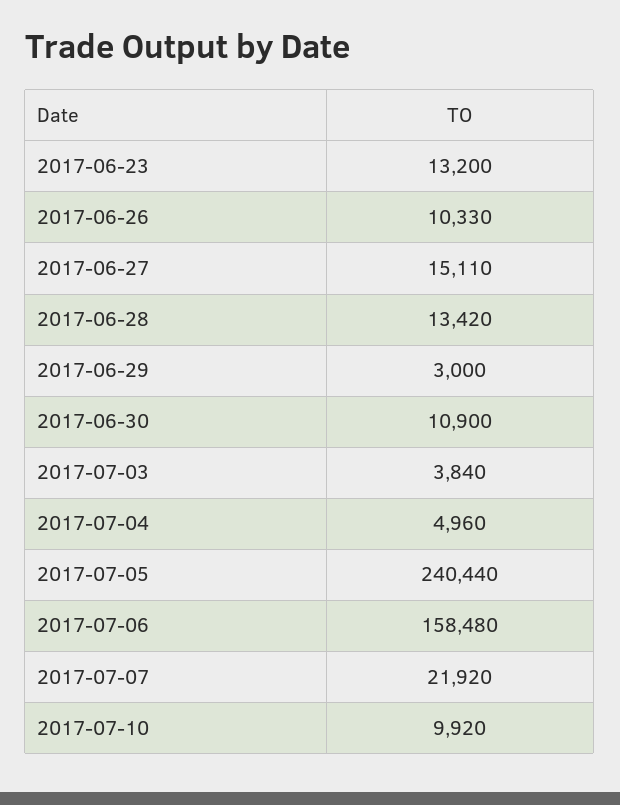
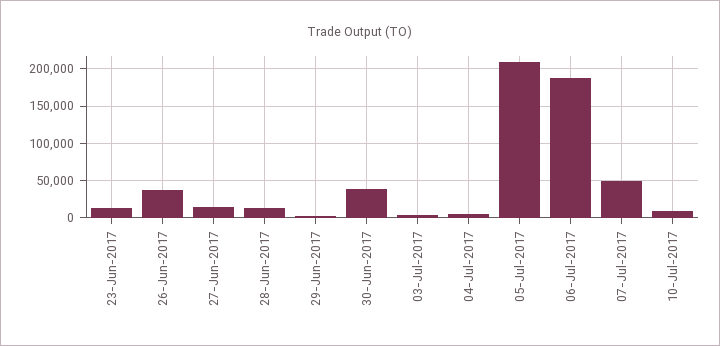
  {
    "2017-06-23": 13200,
-   "2017-06-26": 10330,
+   "2017-06-26": 40000,
    "2017-06-27": 15110,
    "2017-06-28": 13420,
    "2017-06-29": 3000,
-   "2017-06-30": 10900,
+   "2017-06-30": 40000,
    "2017-07-03": 3840,
    "2017-07-04": 4960,
-   "2017-07-05": 240440,
+   "2017-07-05": 210000,
-   "2017-07-06": 158480,
+   "2017-07-06": 190000,
-   "2017-07-07": 21920,
+   "2017-07-07": 50000,
    "2017-07-10": 9920
  }

